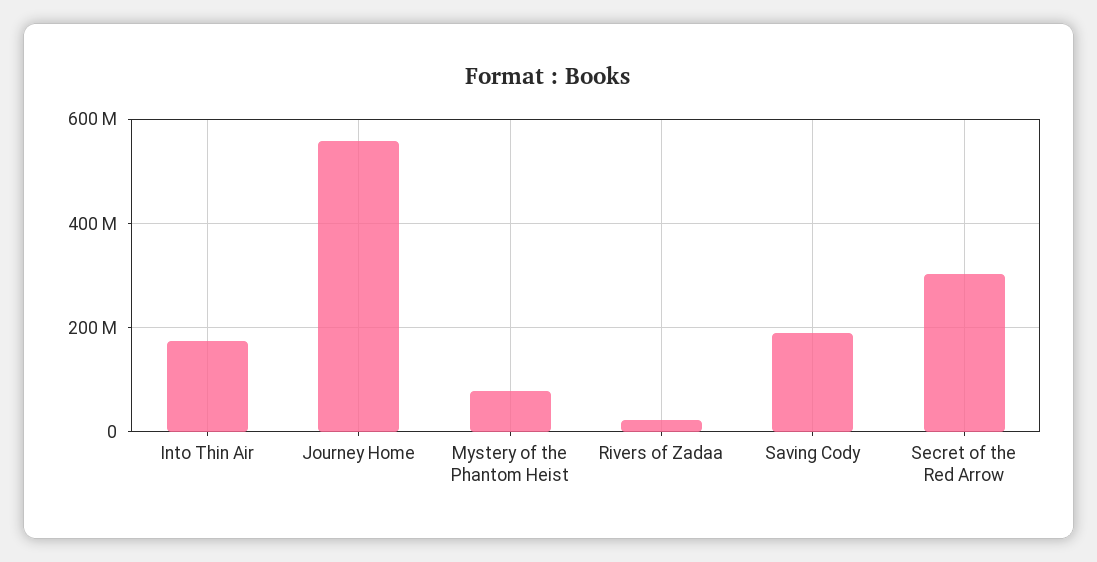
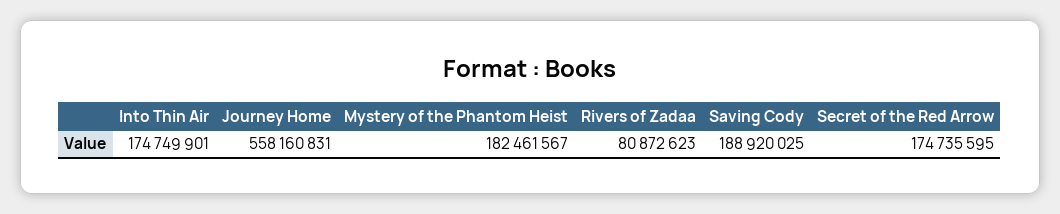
  {
    "Into Thin Air": 174749901,
    "Journey Home": 558160831,
-   "Mystery of the Phantom Heist": 80000000,
+   "Mystery of the Phantom Heist": 182461567,
-   "Rivers of Zadaa": 20000000,
+   "Rivers of Zadaa": 80872623,
    "Saving Cody": 188920025,
-   "Secret of the Red Arrow": 300000000
+   "Secret of the Red Arrow": 174735595
  }

